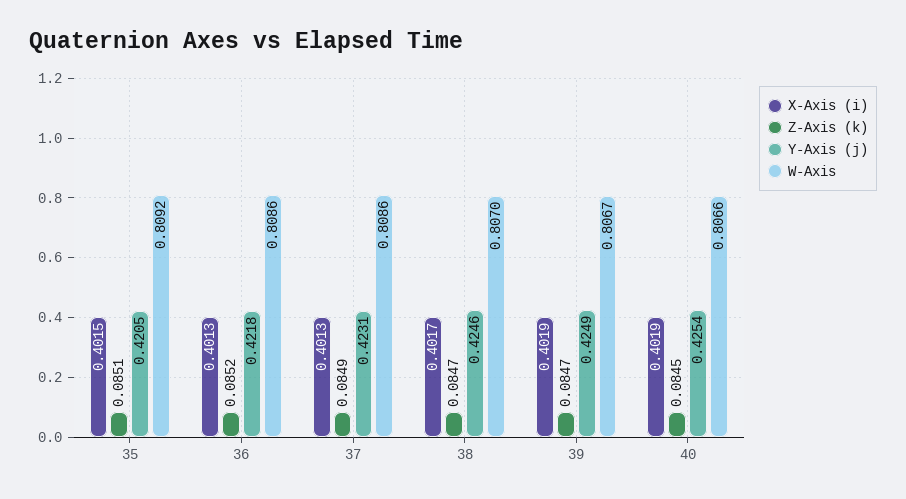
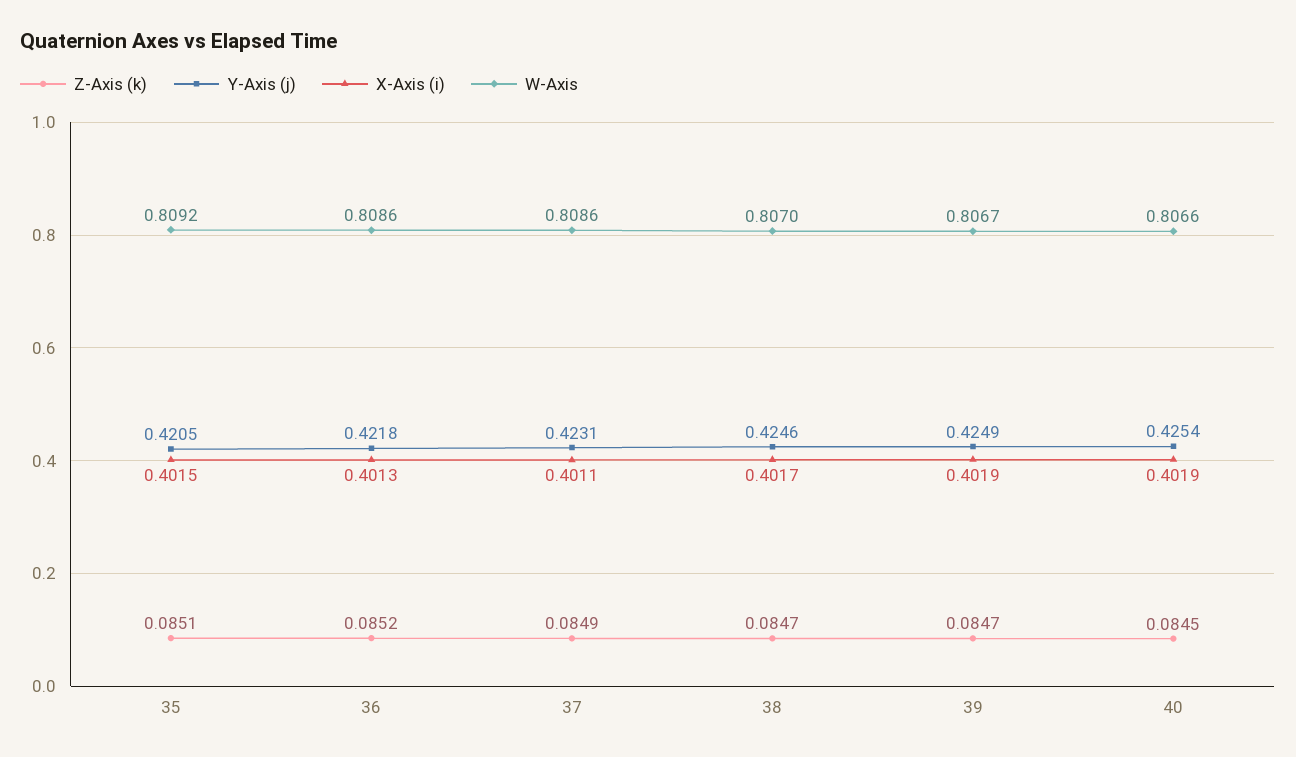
  {
    "X-Axis (i)": {
      "35": 0.4015,
      "36": 0.4013,
-     "37": 0.4013,
+     "37": 0.4011,
      "38": 0.4017,
      "39": 0.4019,
      "40": 0.4019
    },
    "Z-Axis (k)": {
      "35": 0.0851,
      "36": 0.0852,
      "37": 0.0849,
      "38": 0.0847,
      "39": 0.0847,
      "40": 0.0845
    },
    "Y-Axis (j)": {
      "35": 0.4205,
      "36": 0.4218,
      "37": 0.4231,
      "38": 0.4246,
      "39": 0.4249,
      "40": 0.4254
    },
    "W-Axis": {
      "35": 0.8092,
      "36": 0.8086,
      "37": 0.8086,
      "38": 0.807,
      "39": 0.8067,
      "40": 0.8066
    }
  }

